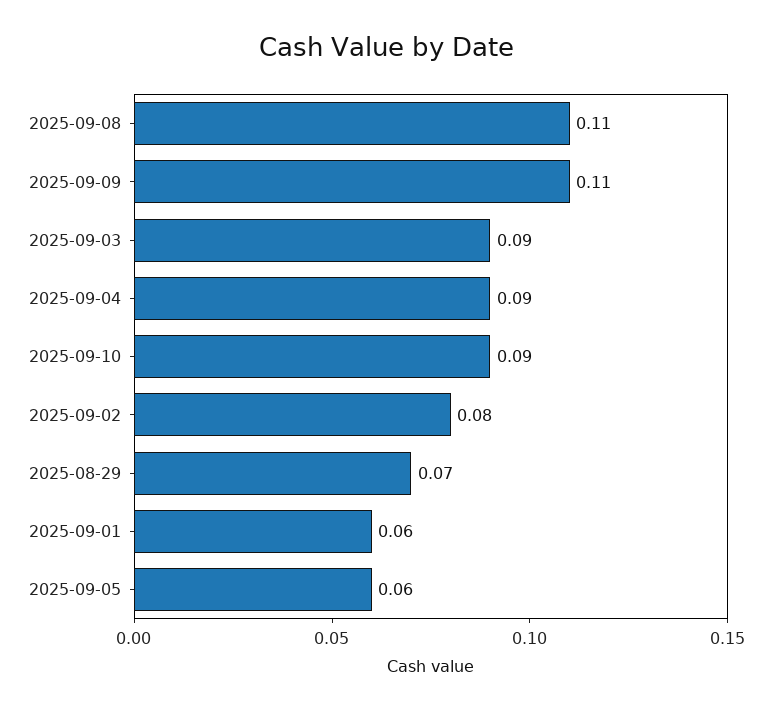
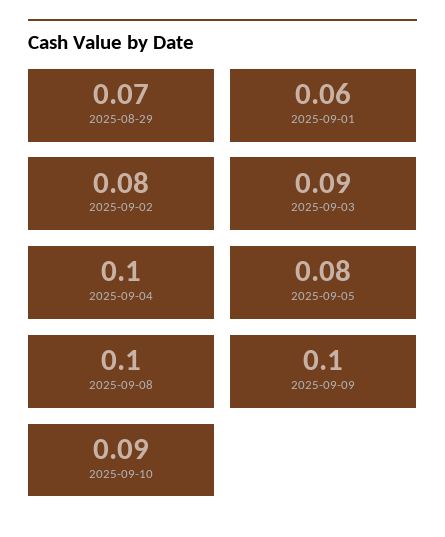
  {
-   "2025-09-08": 0.11,
+   "2025-09-08": 0.1,
-   "2025-09-09": 0.11,
+   "2025-09-09": 0.1,
    "2025-09-03": 0.09,
-   "2025-09-04": 0.09,
+   "2025-09-04": 0.1,
    "2025-09-10": 0.09,
    "2025-09-02": 0.08,
    "2025-08-29": 0.07,
    "2025-09-01": 0.06,
-   "2025-09-05": 0.06
+   "2025-09-05": 0.08
  }

